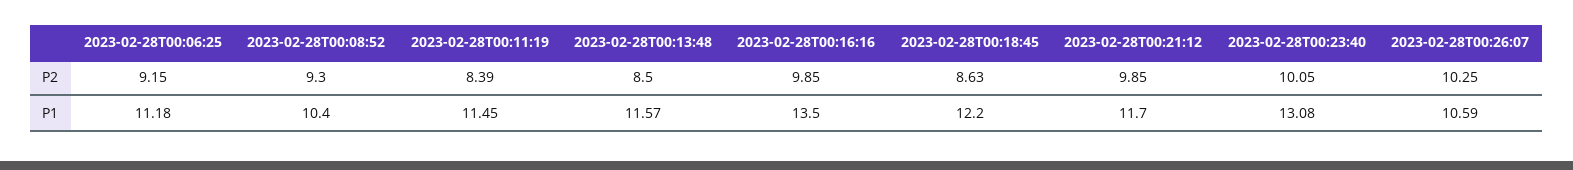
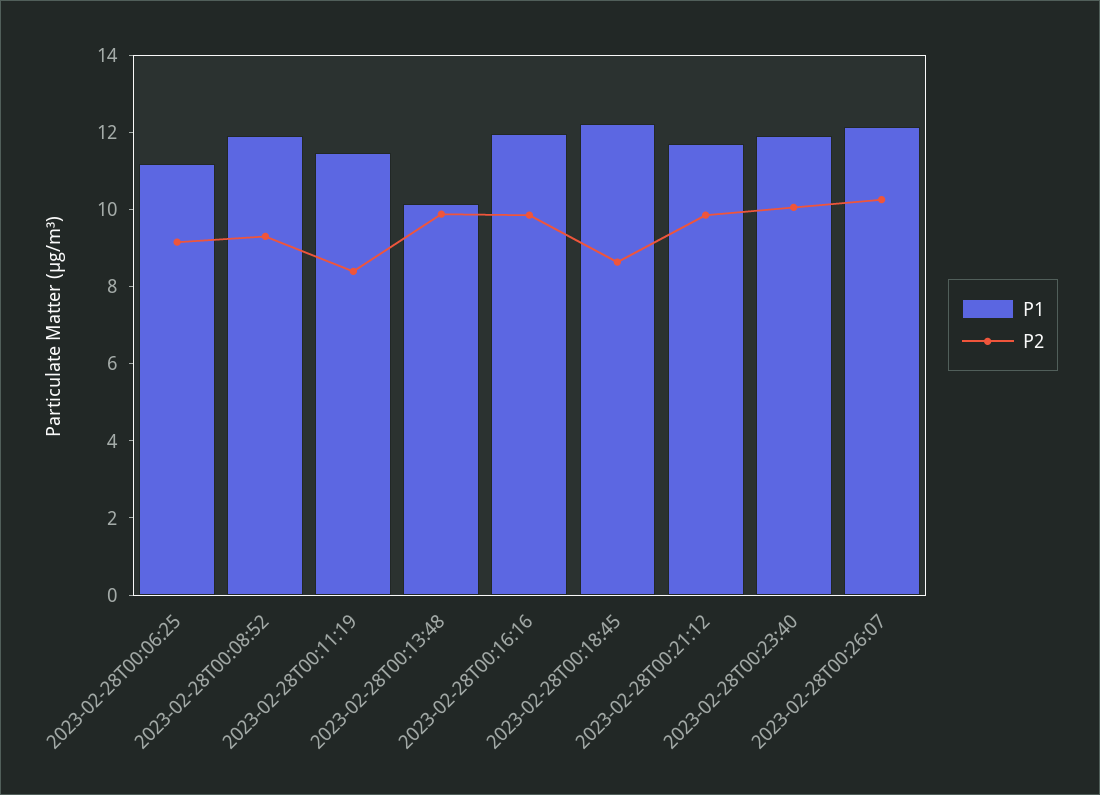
  {
    "P2": {
      "2023-02-28T00:06:25": 9.15,
      "2023-02-28T00:08:52": 9.3,
      "2023-02-28T00:11:19": 8.39,
-     "2023-02-28T00:13:48": 8.5,
+     "2023-02-28T00:13:48": 10,
      "2023-02-28T00:16:16": 9.85,
      "2023-02-28T00:18:45": 8.63,
      "2023-02-28T00:21:12": 9.85,
      "2023-02-28T00:23:40": 10.05,
      "2023-02-28T00:26:07": 10.25
    },
    "P1": {
      "2023-02-28T00:06:25": 11.18,
-     "2023-02-28T00:08:52": 10.4,
+     "2023-02-28T00:08:52": 12,
      "2023-02-28T00:11:19": 11.45,
-     "2023-02-28T00:13:48": 11.57,
+     "2023-02-28T00:13:48": 10,
-     "2023-02-28T00:16:16": 13.5,
+     "2023-02-28T00:16:16": 12,
      "2023-02-28T00:18:45": 12.2,
      "2023-02-28T00:21:12": 11.7,
-     "2023-02-28T00:23:40": 13.08,
+     "2023-02-28T00:23:40": 12,
-     "2023-02-28T00:26:07": 10.59
+     "2023-02-28T00:26:07": 12
    }
  }

